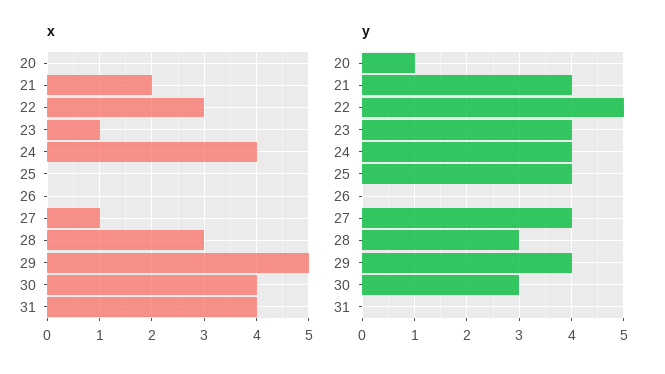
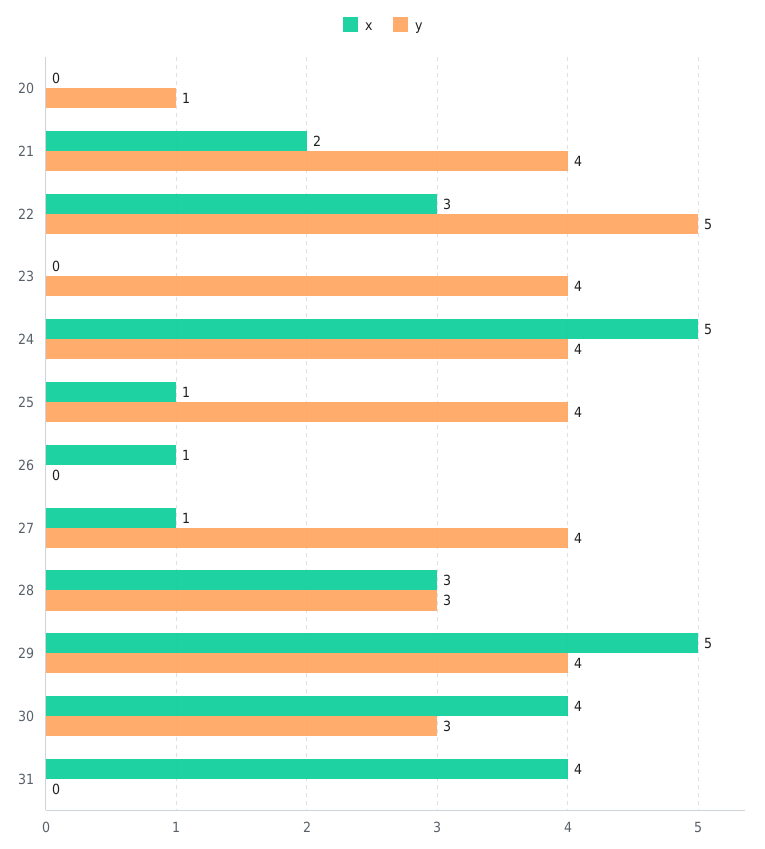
  {
    "x": {
      "20": 0,
      "21": 2,
      "22": 3,
-     "23": 1,
+     "23": 0,
-     "24": 4,
+     "24": 5,
-     "25": 0,
+     "25": 1,
-     "26": 0,
+     "26": 1,
      "27": 1,
      "28": 3,
      "29": 5,
      "30": 4,
      "31": 4
    },
    "y": {
      "20": 1,
      "21": 4,
      "22": 5,
      "23": 4,
      "24": 4,
      "25": 4,
      "26": 0,
      "27": 4,
      "28": 3,
      "29": 4,
      "30": 3,
      "31": 0
    }
  }

